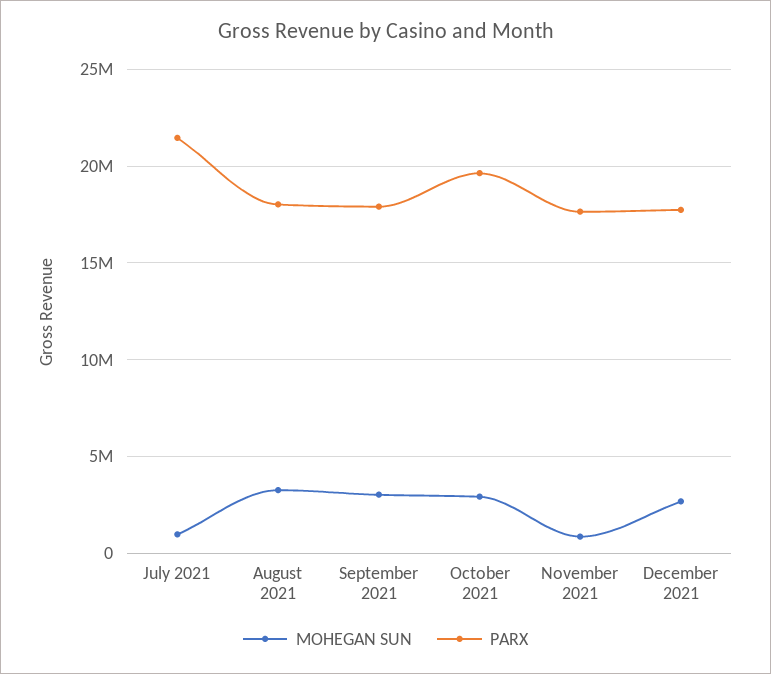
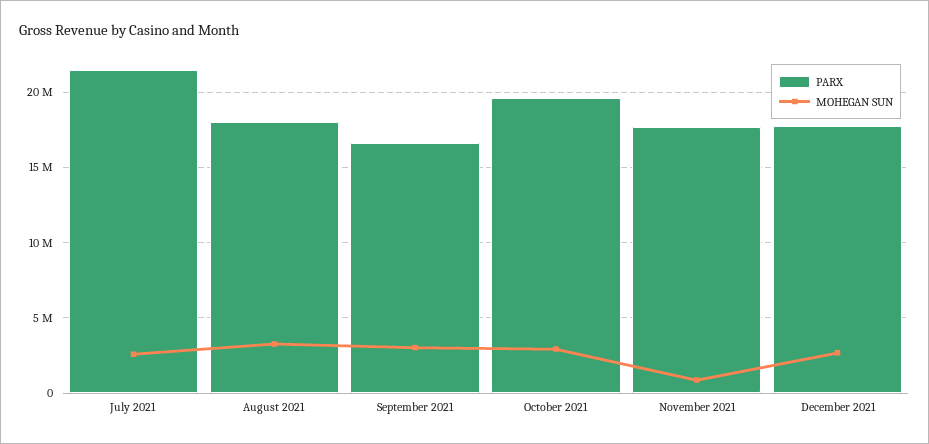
  {
    "MOHEGAN SUN": {
-     "July 2021": 1000000,
+     "July 2021": 2500000,
      "August 2021": 3500000,
      "September 2021": 3000000,
      "October 2021": 3000000,
      "November 2021": 1000000,
      "December 2021": 2500000
    },
    "PARX": {
      "July 2021": 21500000,
      "August 2021": 18000000,
-     "September 2021": 18000000,
+     "September 2021": 16500000,
      "October 2021": 19500000,
      "November 2021": 17500000,
      "December 2021": 17500000
    }
  }

